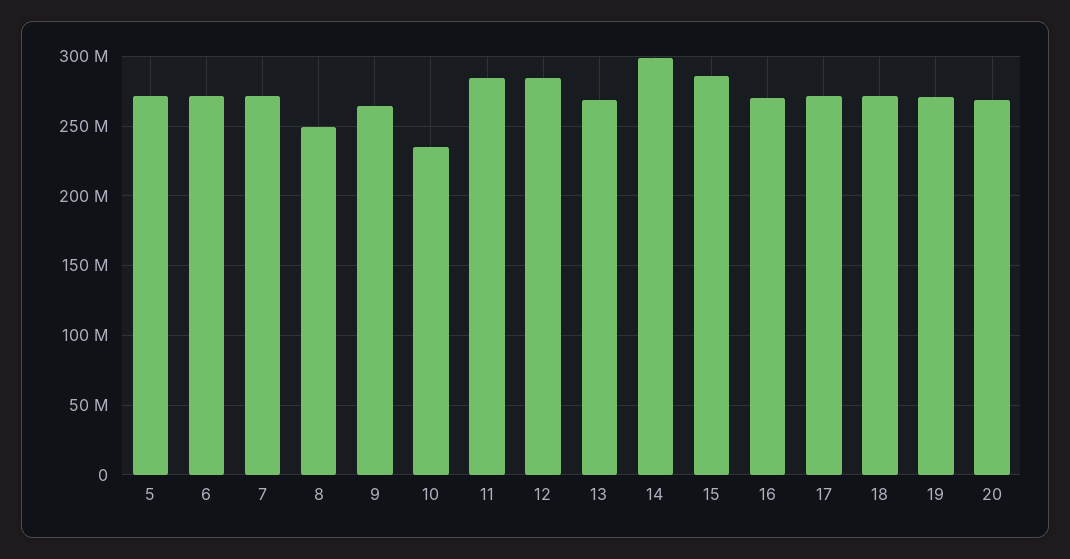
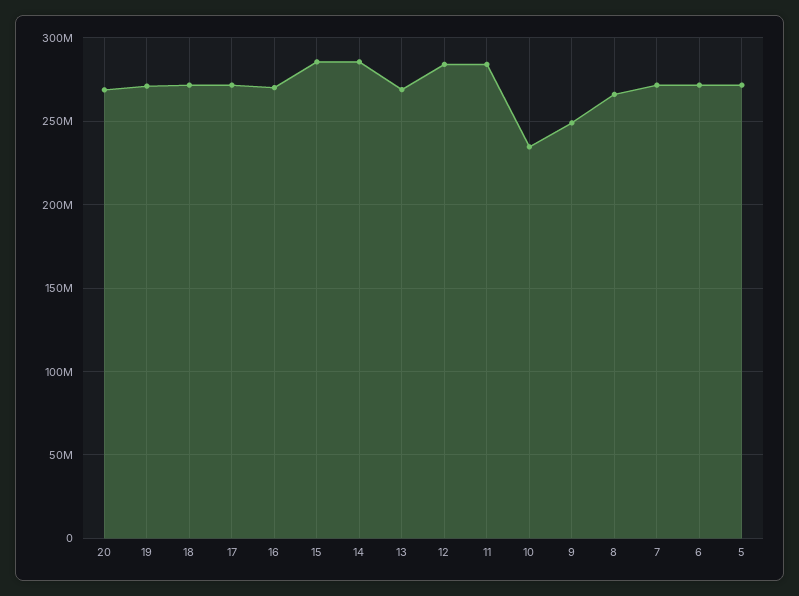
  {
    "5": 270000000,
    "6": 270000000,
    "7": 270000000,
-   "8": 250000000,
+   "8": 265000000,
-   "9": 265000000,
+   "9": 250000000,
    "10": 235000000,
    "11": 285000000,
    "12": 285000000,
    "13": 270000000,
-   "14": 300000000,
+   "14": 285000000,
    "15": 285000000,
    "16": 270000000,
    "17": 270000000,
    "18": 270000000,
    "19": 270000000,
    "20": 270000000
  }

